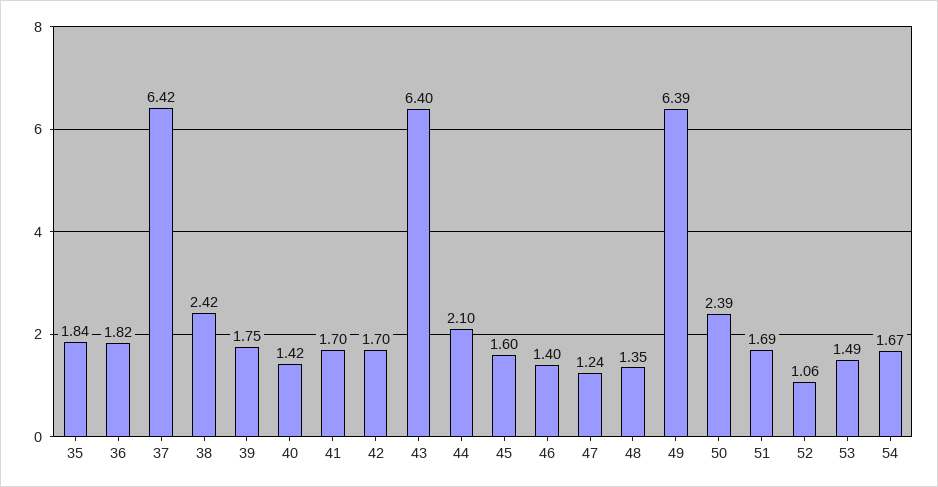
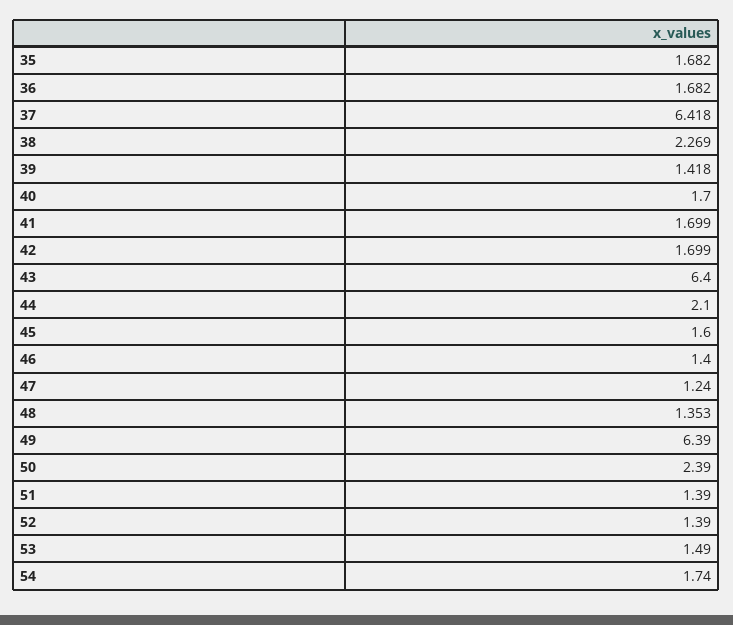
  {
-   "35": 1.84,
+   "35": 1.682,
-   "36": 1.82,
+   "36": 1.682,
    "37": 6.418,
-   "38": 2.42,
+   "38": 2.269,
-   "39": 1.75,
+   "39": 1.418,
-   "40": 1.42,
+   "40": 1.7,
    "41": 1.699,
    "42": 1.699,
    "43": 6.4,
    "44": 2.1,
    "45": 1.6,
    "46": 1.4,
    "47": 1.24,
    "48": 1.353,
    "49": 6.39,
    "50": 2.39,
-   "51": 1.69,
+   "51": 1.39,
-   "52": 1.06,
+   "52": 1.39,
    "53": 1.49,
-   "54": 1.67
+   "54": 1.74
  }

